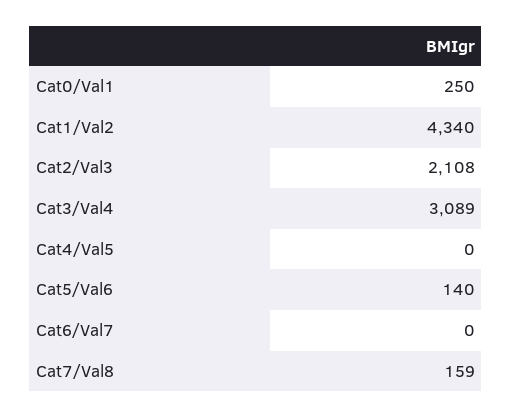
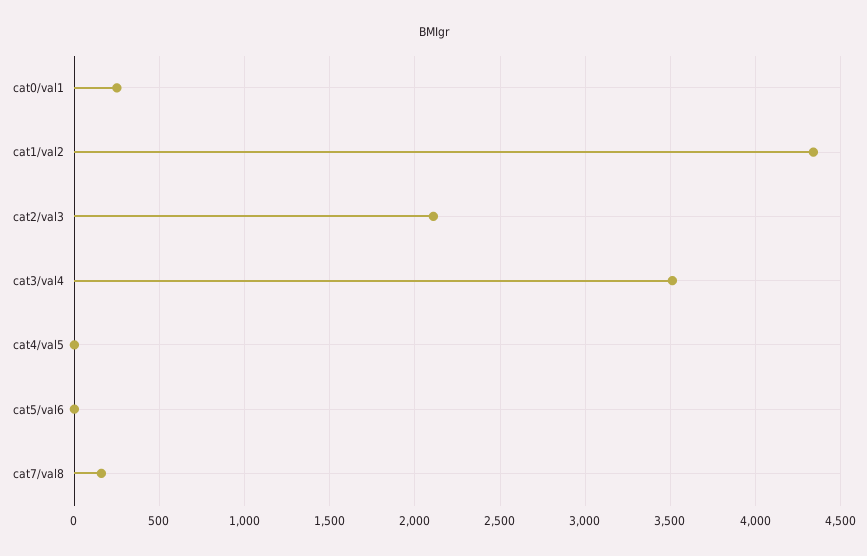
  {
    "Cat0/Val1": 250,
    "Cat1/Val2": 4340,
    "Cat2/Val3": 2108,
-   "Cat3/Val4": 3089,
+   "Cat3/Val4": 3500,
    "Cat4/Val5": 0,
-   "Cat5/Val6": 140,
+   "Cat5/Val6": 0,
-   "Cat6/Val7": 0,
    "Cat7/Val8": 159
  }

